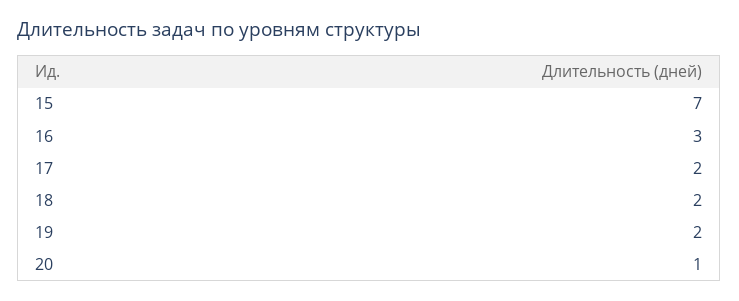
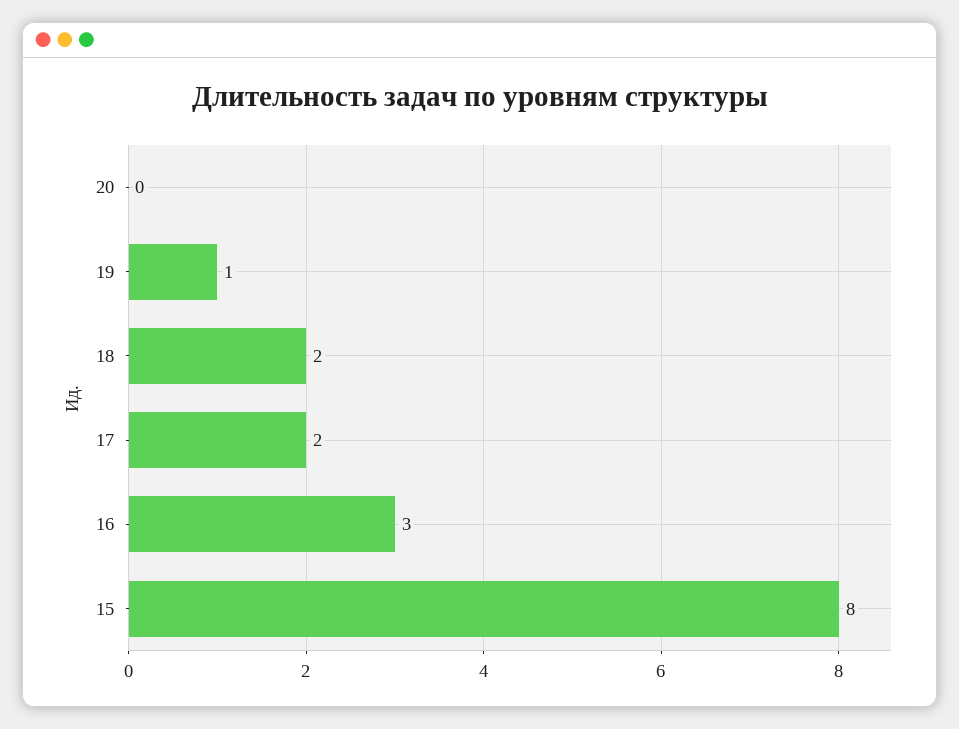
  {
-   "15": 7,
+   "15": 8,
    "16": 3,
    "17": 2,
    "18": 2,
-   "19": 2,
+   "19": 1,
-   "20": 1
+   "20": 0
  }

